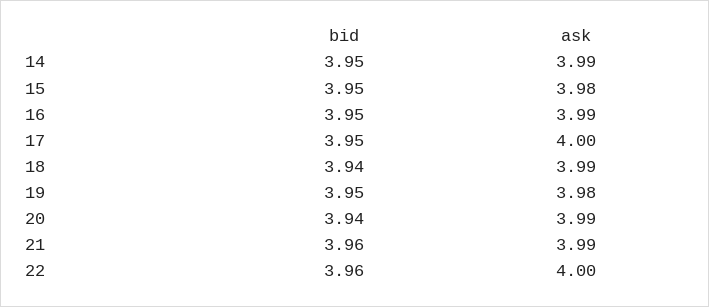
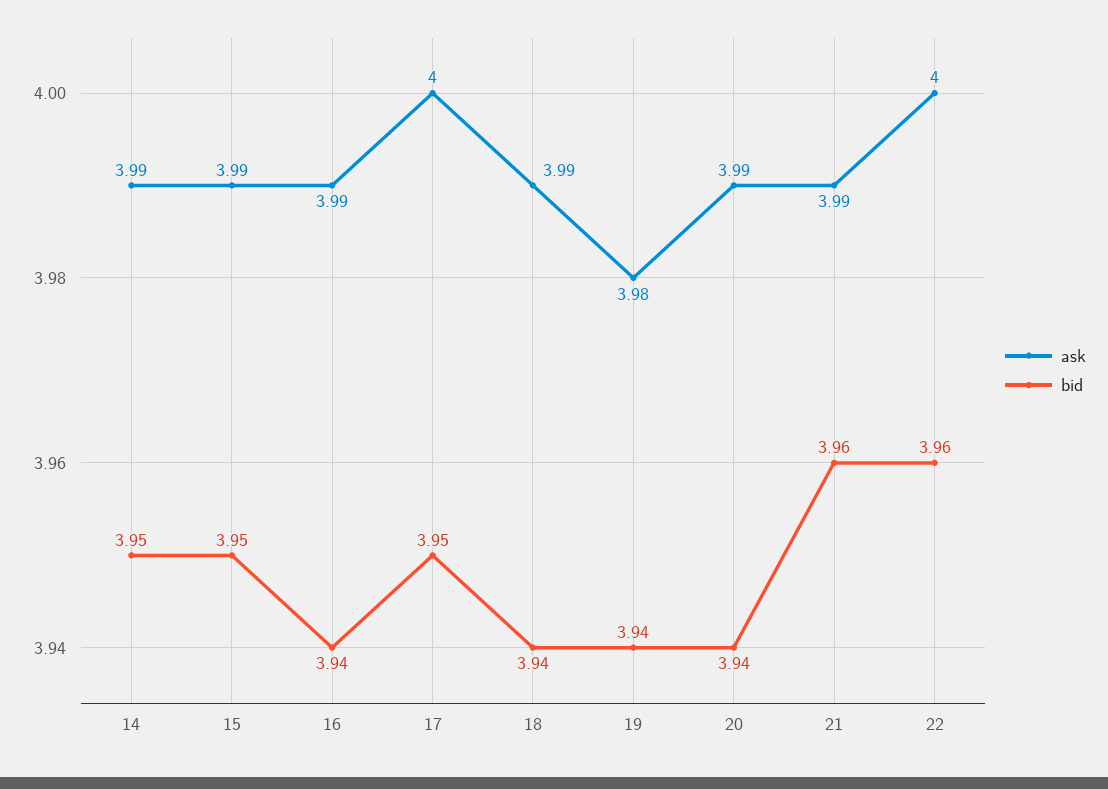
  {
    "bid": {
      "14": 3.95,
      "15": 3.95,
-     "16": 3.95,
+     "16": 3.94,
      "17": 3.95,
      "18": 3.94,
-     "19": 3.95,
+     "19": 3.94,
      "20": 3.94,
      "21": 3.96,
      "22": 3.96
    },
    "ask": {
      "14": 3.99,
-     "15": 3.98,
+     "15": 3.99,
      "16": 3.99,
      "17": 4,
      "18": 3.99,
      "19": 3.98,
      "20": 3.99,
      "21": 3.99,
      "22": 4
    }
  }

